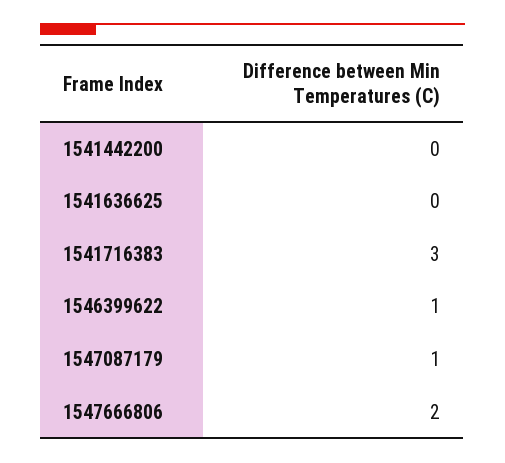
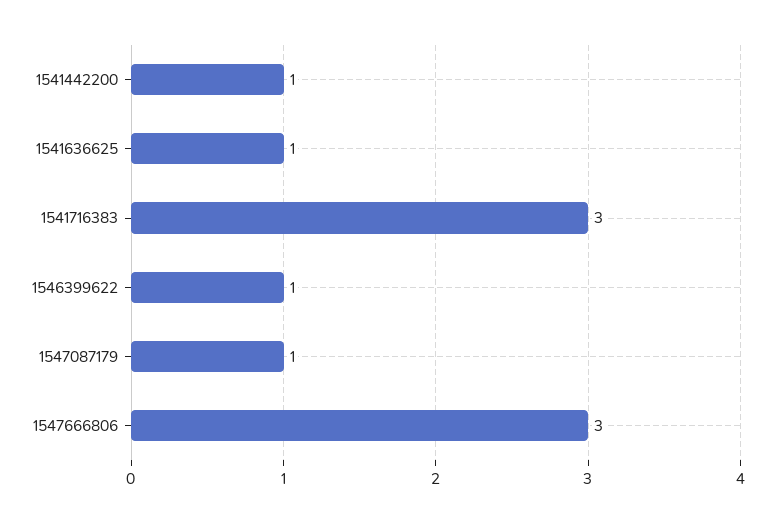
  {
-   "1541442200": 0,
+   "1541442200": 1,
-   "1541636625": 0,
+   "1541636625": 1,
    "1541716383": 3,
    "1546399622": 1,
    "1547087179": 1,
-   "1547666806": 2
+   "1547666806": 3
  }

